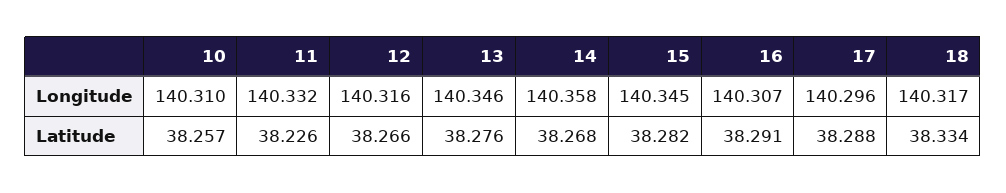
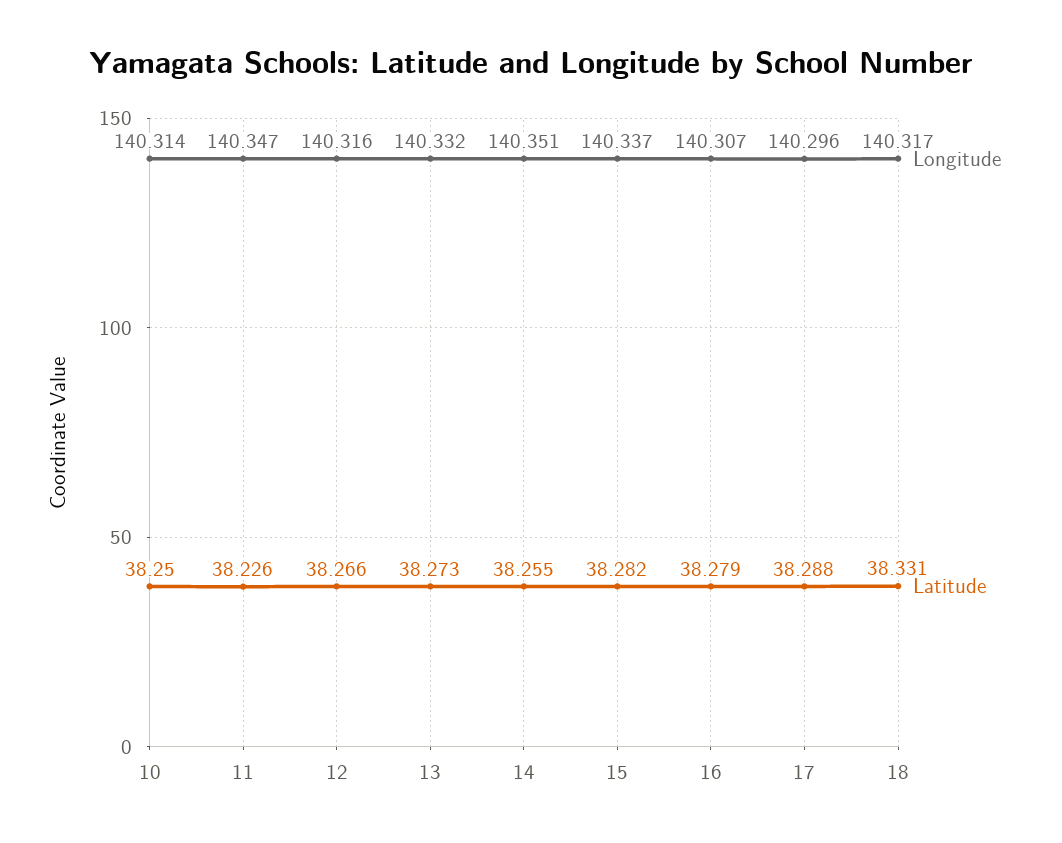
  {
    "Longitude": {
-     "10": 140.31,
+     "10": 140.314,
-     "11": 140.332,
+     "11": 140.347,
      "12": 140.316,
-     "13": 140.346,
+     "13": 140.332,
-     "14": 140.358,
+     "14": 140.351,
-     "15": 140.345,
+     "15": 140.337,
      "16": 140.307,
      "17": 140.296,
      "18": 140.317
    },
    "Latitude": {
-     "10": 38.257,
+     "10": 38.25,
      "11": 38.226,
      "12": 38.266,
-     "13": 38.276,
+     "13": 38.273,
-     "14": 38.268,
+     "14": 38.255,
      "15": 38.282,
-     "16": 38.291,
+     "16": 38.279,
      "17": 38.288,
-     "18": 38.334
+     "18": 38.331
    }
  }

